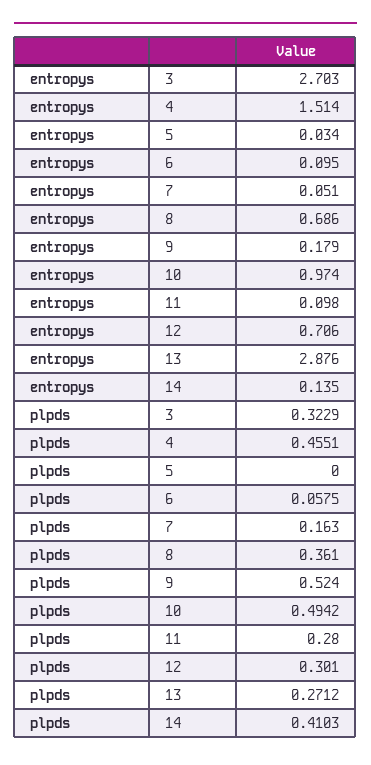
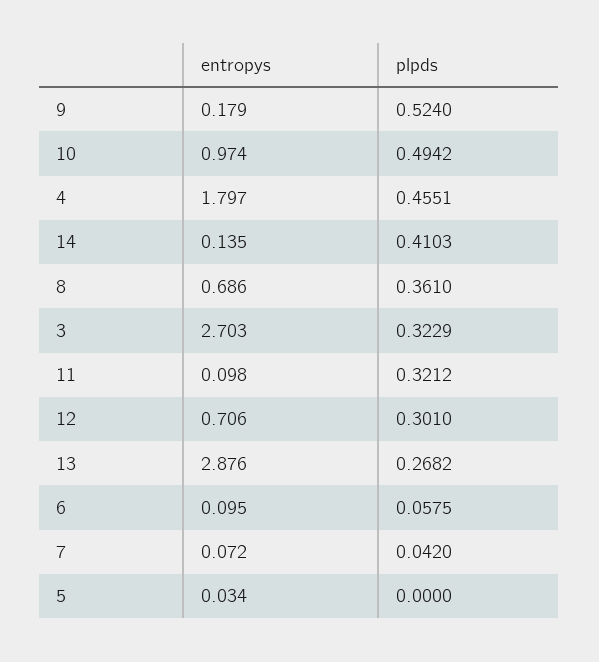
  {
    "entropys": {
      "3": 2.703,
-     "4": 1.514,
+     "4": 1.797,
      "5": 0.034,
      "6": 0.095,
-     "7": 0.051,
+     "7": 0.072,
      "8": 0.686,
      "9": 0.179,
      "10": 0.974,
      "11": 0.098,
      "12": 0.706,
      "13": 2.876,
      "14": 0.135
    },
    "plpds": {
      "3": 0.3229,
      "4": 0.4551,
      "5": 0,
      "6": 0.0575,
-     "7": 0.163,
+     "7": 0.042,
      "8": 0.361,
      "9": 0.524,
      "10": 0.4942,
-     "11": 0.28,
+     "11": 0.3212,
      "12": 0.301,
-     "13": 0.2712,
+     "13": 0.2682,
      "14": 0.4103
    }
  }

